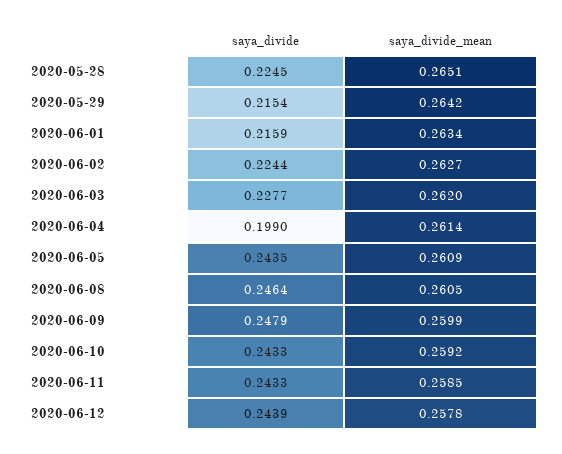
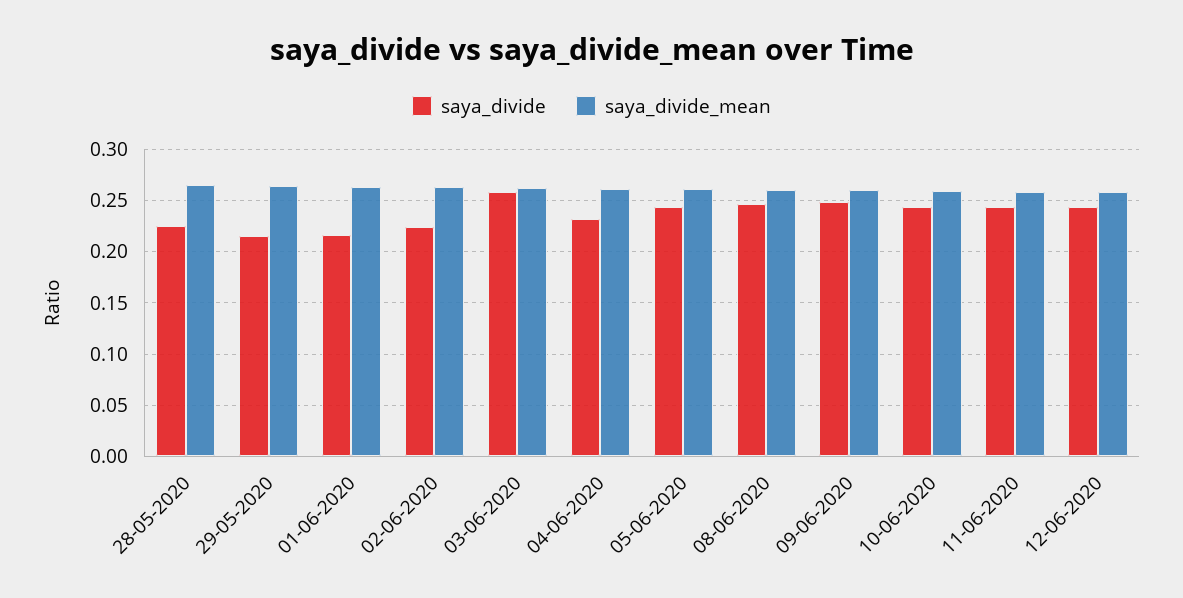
  {
    "saya_divide": {
      "2020-05-28": 0.2245,
      "2020-05-29": 0.2154,
      "2020-06-01": 0.2159,
      "2020-06-02": 0.2244,
-     "2020-06-03": 0.2277,
+     "2020-06-03": 0.26,
-     "2020-06-04": 0.199,
+     "2020-06-04": 0.23,
      "2020-06-05": 0.2435,
      "2020-06-08": 0.2464,
      "2020-06-09": 0.2479,
      "2020-06-10": 0.2433,
      "2020-06-11": 0.2433,
      "2020-06-12": 0.2439
    },
    "saya_divide_mean": {
      "2020-05-28": 0.2651,
      "2020-05-29": 0.2642,
      "2020-06-01": 0.2634,
      "2020-06-02": 0.2627,
      "2020-06-03": 0.262,
      "2020-06-04": 0.2614,
      "2020-06-05": 0.2609,
      "2020-06-08": 0.2605,
      "2020-06-09": 0.2599,
      "2020-06-10": 0.2592,
      "2020-06-11": 0.2585,
      "2020-06-12": 0.2578
    }
  }

